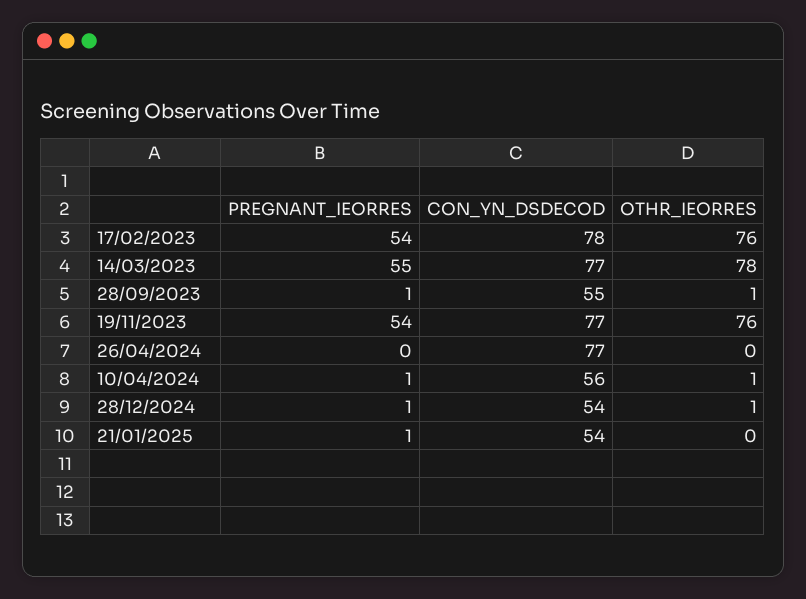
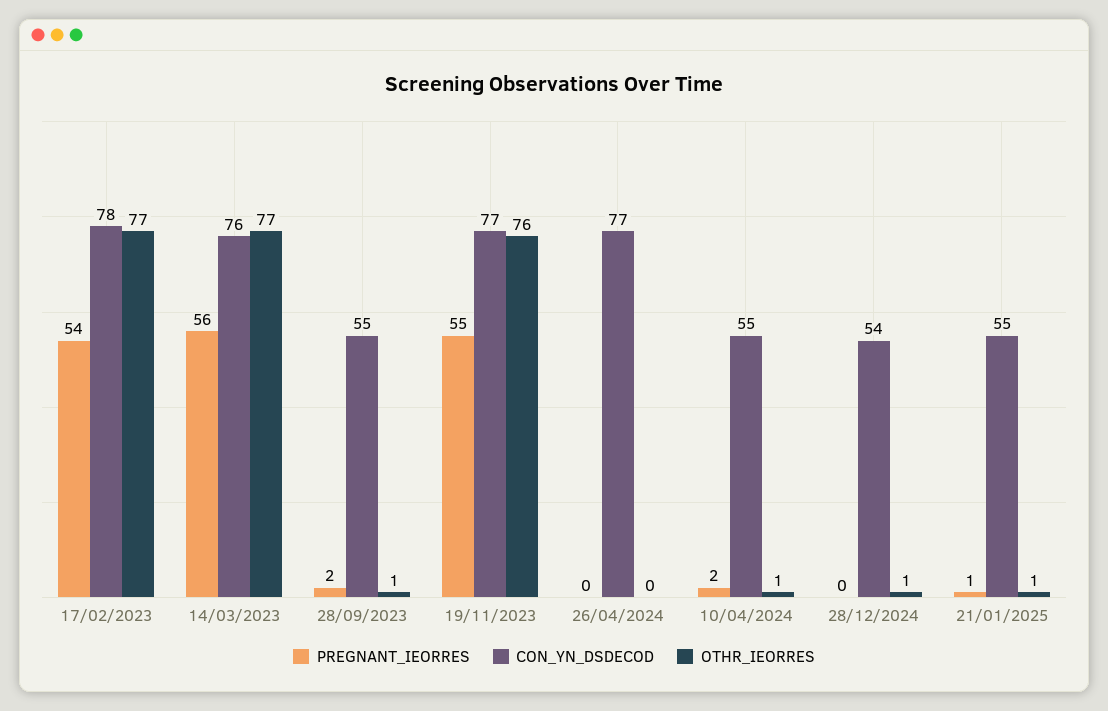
  {
    "PREGNANT_IEORRES": {
      "17/02/2023": 54,
-     "14/03/2023": 55,
+     "14/03/2023": 56,
-     "28/09/2023": 1,
+     "28/09/2023": 2,
-     "19/11/2023": 54,
+     "19/11/2023": 55,
      "26/04/2024": 0,
-     "10/04/2024": 1,
+     "10/04/2024": 2,
-     "28/12/2024": 1,
+     "28/12/2024": 0,
      "21/01/2025": 1
    },
    "CON_YN_DSDECOD": {
      "17/02/2023": 78,
-     "14/03/2023": 77,
+     "14/03/2023": 76,
      "28/09/2023": 55,
      "19/11/2023": 77,
      "26/04/2024": 77,
-     "10/04/2024": 56,
+     "10/04/2024": 55,
      "28/12/2024": 54,
-     "21/01/2025": 54
+     "21/01/2025": 55
    },
    "OTHR_IEORRES": {
-     "17/02/2023": 76,
+     "17/02/2023": 77,
-     "14/03/2023": 78,
+     "14/03/2023": 77,
      "28/09/2023": 1,
      "19/11/2023": 76,
      "26/04/2024": 0,
      "10/04/2024": 1,
      "28/12/2024": 1,
-     "21/01/2025": 0
+     "21/01/2025": 1
    }
  }

